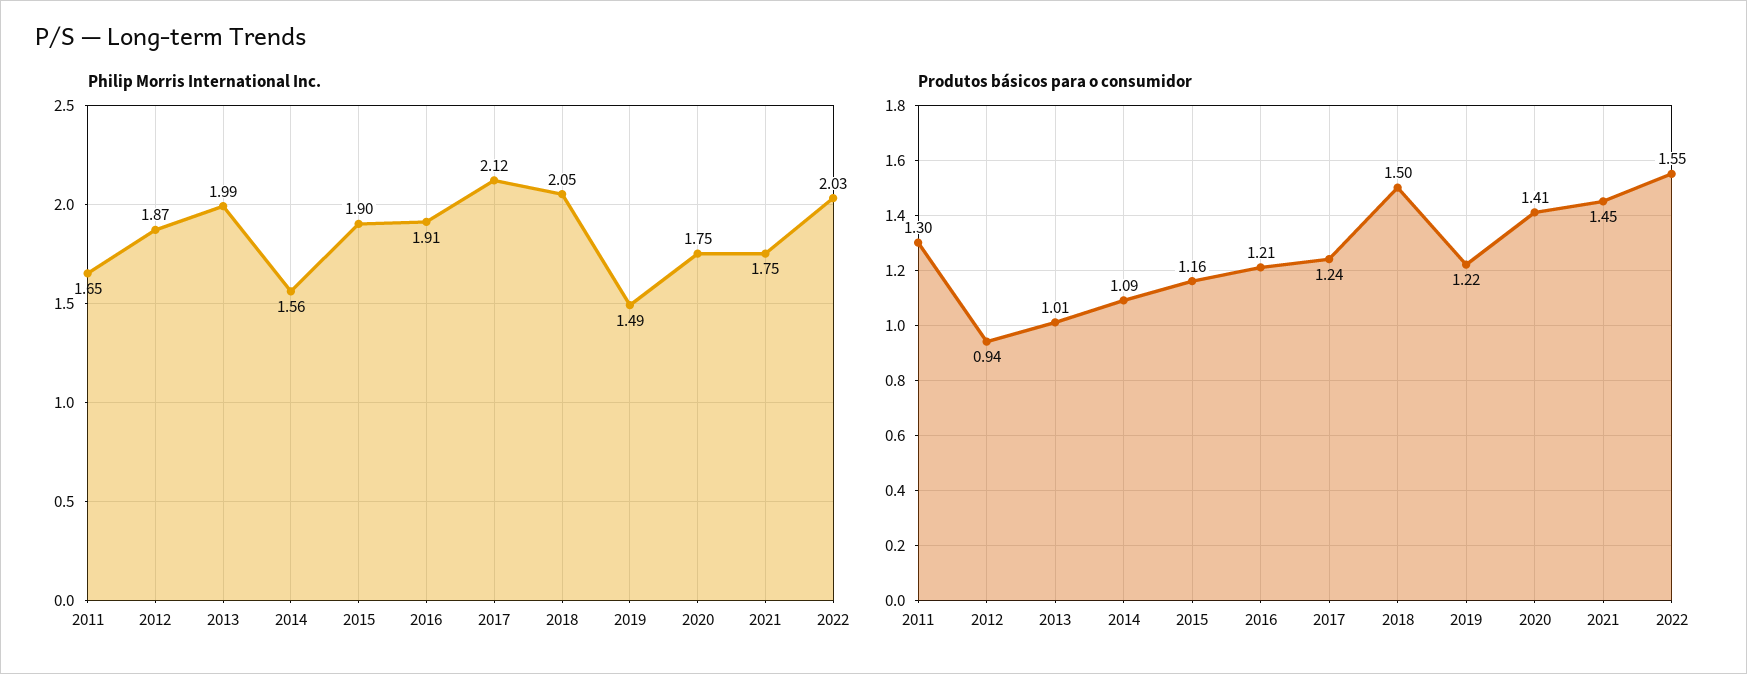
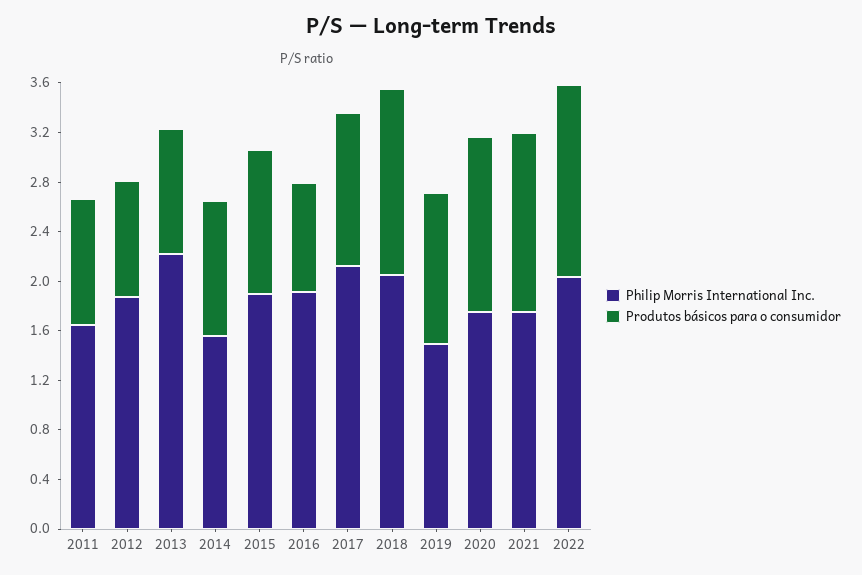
  {
    "Philip Morris International Inc.": {
      "2011": 1.65,
      "2012": 1.87,
-     "2013": 1.99,
+     "2013": 2.2,
      "2014": 1.56,
      "2015": 1.9,
      "2016": 1.91,
      "2017": 2.12,
      "2018": 2.05,
      "2019": 1.49,
      "2020": 1.75,
      "2021": 1.75,
      "2022": 2.03
    },
    "Produtos básicos para o consumidor": {
-     "2011": 1.3,
+     "2011": 1,
      "2012": 0.94,
      "2013": 1.01,
      "2014": 1.09,
      "2015": 1.16,
-     "2016": 1.21,
+     "2016": 0.9,
      "2017": 1.24,
      "2018": 1.5,
      "2019": 1.22,
      "2020": 1.41,
      "2021": 1.45,
      "2022": 1.55
    }
  }

